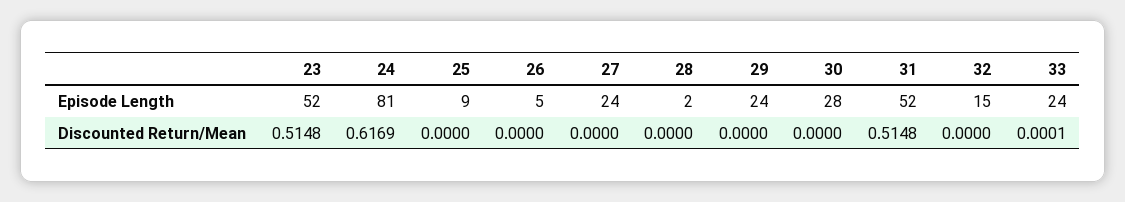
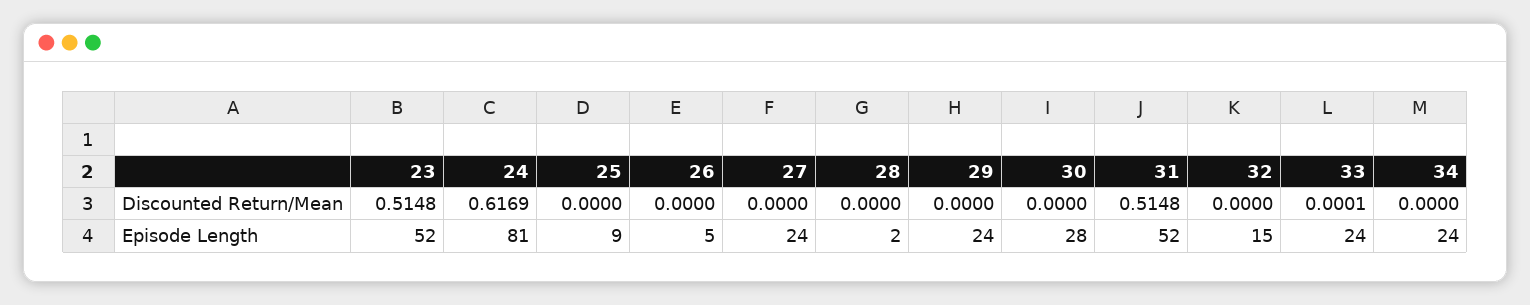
  {
    "23": {
      "Episode Length": 52,
      "Discounted Return/Mean": 0.5148
    },
    "24": {
      "Episode Length": 81,
      "Discounted Return/Mean": 0.6169
    },
    "25": {
      "Episode Length": 9,
      "Discounted Return/Mean": 0
    },
    "26": {
      "Episode Length": 5,
      "Discounted Return/Mean": 0
    },
    "27": {
      "Episode Length": 24,
      "Discounted Return/Mean": 0
    },
    "28": {
      "Episode Length": 2,
      "Discounted Return/Mean": 0
    },
    "29": {
      "Episode Length": 24,
      "Discounted Return/Mean": 0
    },
    "30": {
      "Episode Length": 28,
      "Discounted Return/Mean": 0
    },
    "31": {
      "Episode Length": 52,
      "Discounted Return/Mean": 0.5148
    },
    "32": {
      "Episode Length": 15,
      "Discounted Return/Mean": 0
    },
    "33": {
      "Episode Length": 24,
      "Discounted Return/Mean": 0.0001
-   }
+   },
+   "34": {
+     "Discounted Return/Mean": 0,
+     "Episode Length": 24
+   }
  }

